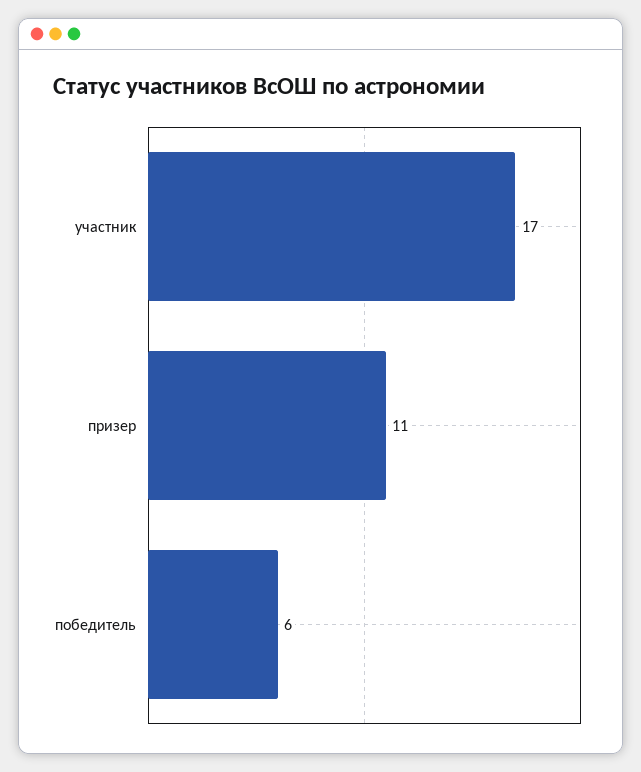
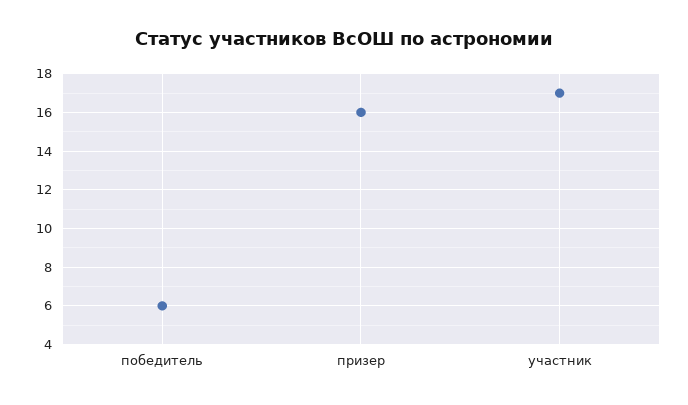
  {
    "участник": 17,
-   "призер": 11,
+   "призер": 16,
    "победитель": 6
  }

